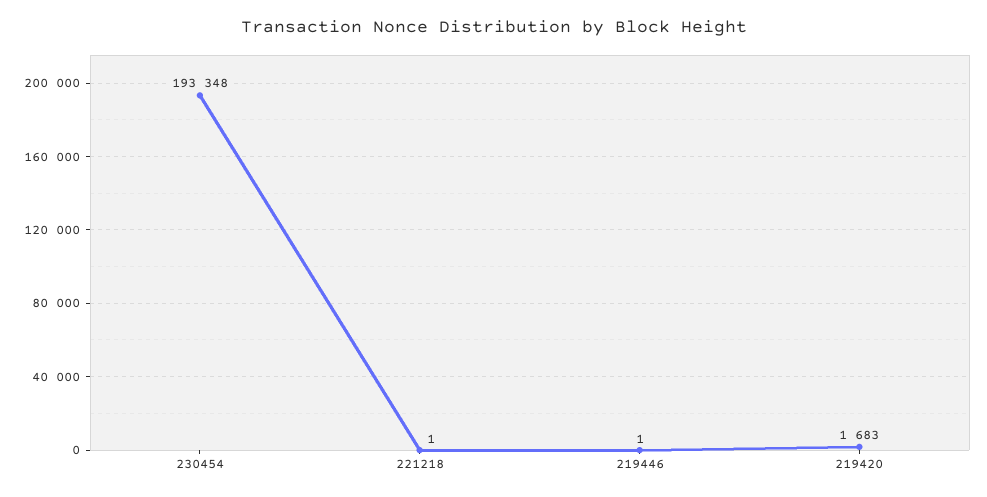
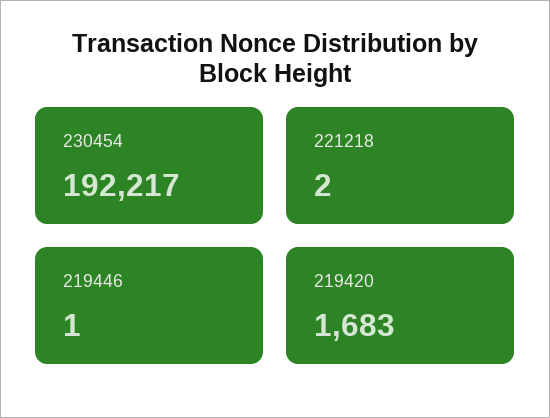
  {
-   "230454": 193348,
+   "230454": 192217,
-   "221218": 1,
+   "221218": 2,
    "219446": 1,
    "219420": 1683
  }

